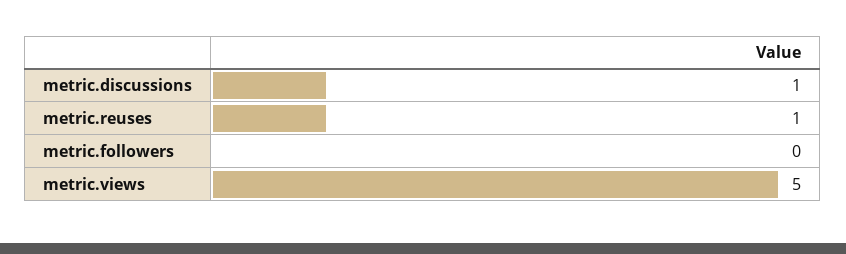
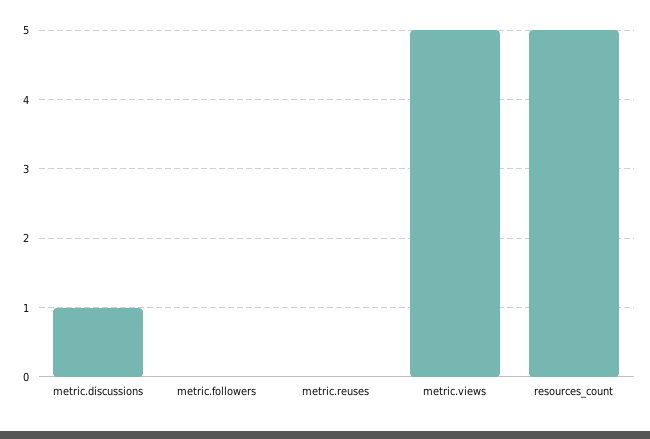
  {
    "metric.discussions": 1,
-   "metric.reuses": 1,
+   "metric.reuses": 0,
    "metric.followers": 0,
-   "metric.views": 5
+   "metric.views": 5,
+   "resources_count": 5
  }

